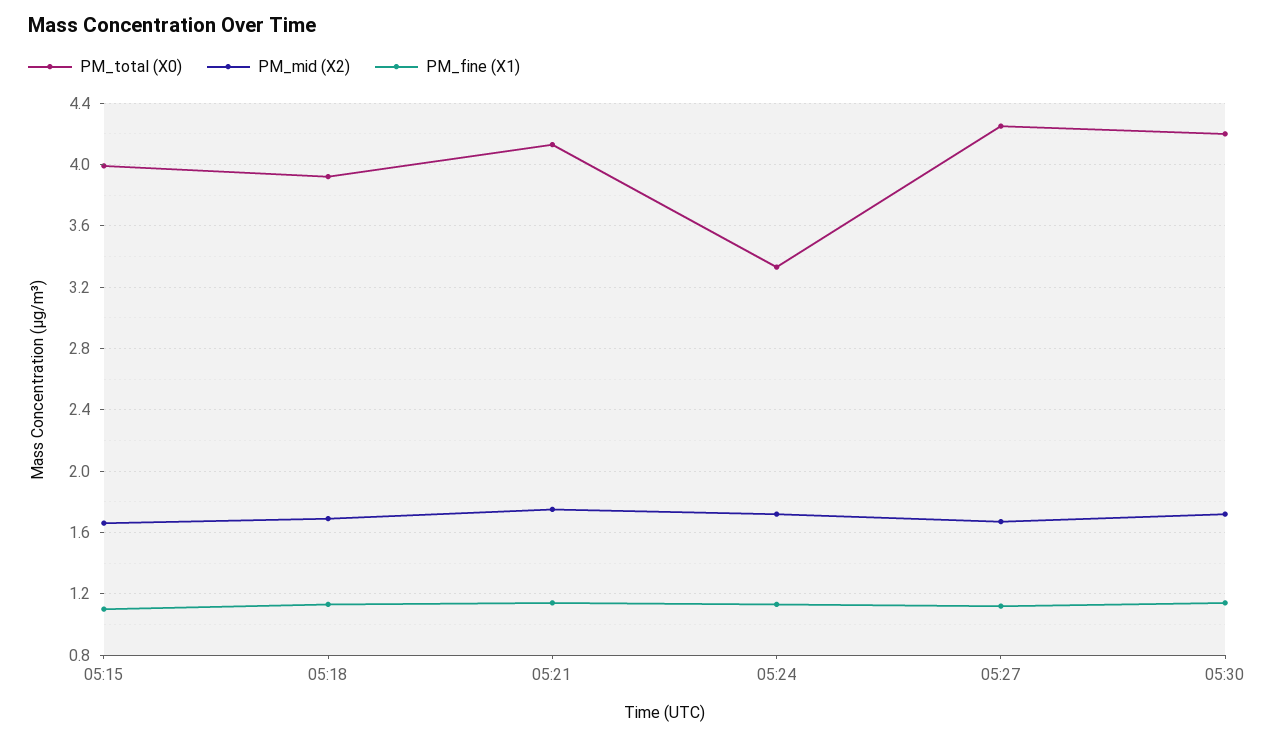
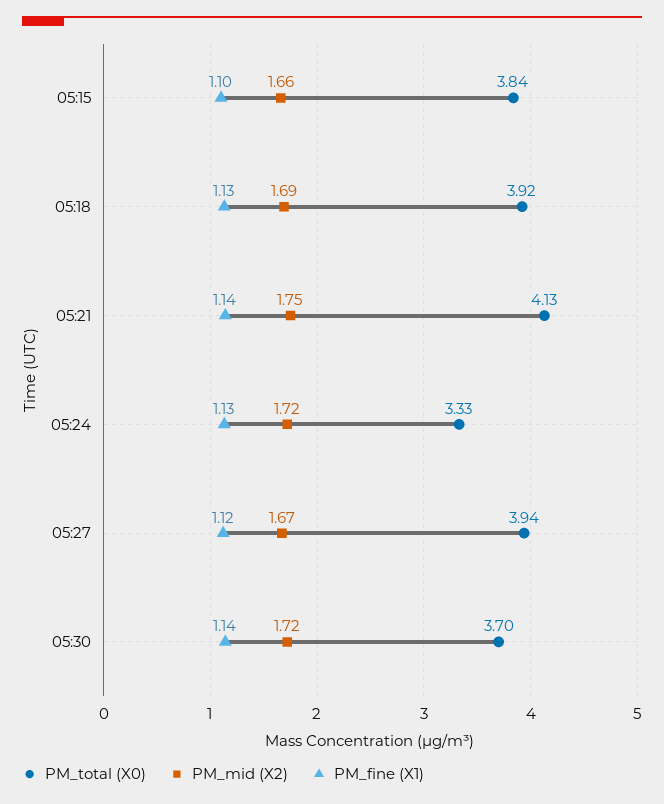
  {
    "PM_total (X0)": {
-     "05:15": 4,
+     "05:15": 3.84,
      "05:18": 3.92,
      "05:21": 4.13,
      "05:24": 3.33,
-     "05:27": 4.25,
+     "05:27": 3.94,
-     "05:30": 4.2
+     "05:30": 3.7
    },
    "PM_mid (X2)": {
      "05:15": 1.66,
      "05:18": 1.69,
      "05:21": 1.75,
      "05:24": 1.72,
      "05:27": 1.67,
      "05:30": 1.72
    },
    "PM_fine (X1)": {
      "05:15": 1.1,
      "05:18": 1.13,
      "05:21": 1.14,
      "05:24": 1.13,
      "05:27": 1.12,
      "05:30": 1.14
    }
  }

